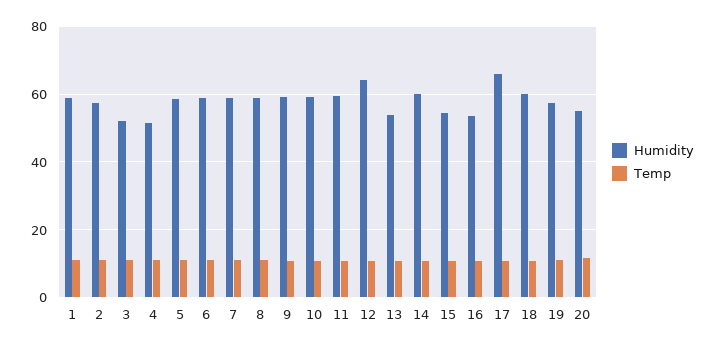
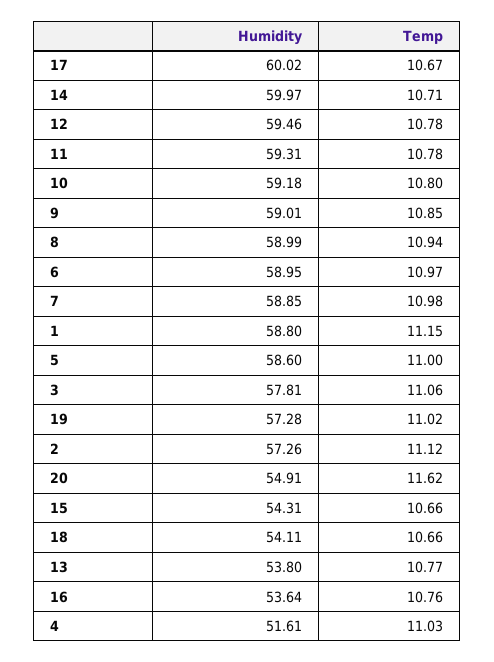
  {
    "Humidity": {
      "1": 58.8,
      "2": 57.26,
-     "3": 52,
+     "3": 57.81,
      "4": 51.61,
      "5": 58.6,
      "6": 58.95,
      "7": 58.85,
      "8": 58.99,
      "9": 59.01,
      "10": 59.18,
      "11": 59.31,
-     "12": 64,
+     "12": 59.46,
      "13": 53.8,
      "14": 59.97,
      "15": 54.31,
      "16": 53.64,
-     "17": 66,
+     "17": 60.02,
-     "18": 60,
+     "18": 54.11,
      "19": 57.28,
      "20": 54.91
    },
    "Temp": {
      "1": 11.15,
      "2": 11.12,
      "3": 11.06,
      "4": 11.03,
      "5": 11,
      "6": 10.97,
      "7": 10.98,
      "8": 10.94,
      "9": 10.85,
      "10": 10.8,
      "11": 10.78,
      "12": 10.78,
      "13": 10.77,
      "14": 10.71,
      "15": 10.66,
      "16": 10.76,
      "17": 10.67,
      "18": 10.66,
      "19": 11.02,
      "20": 11.62
    }
  }

